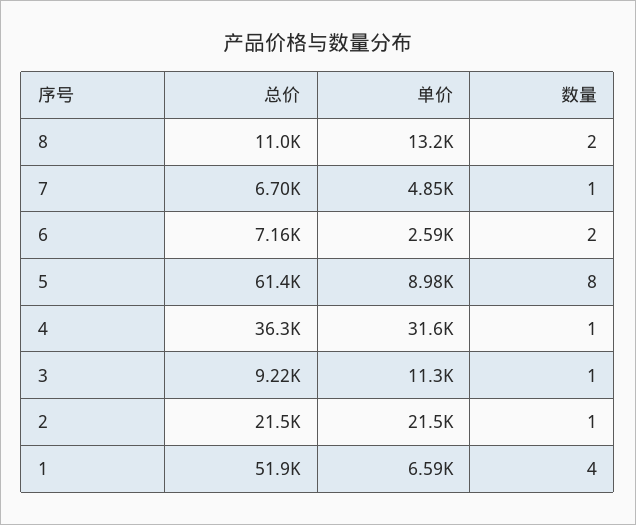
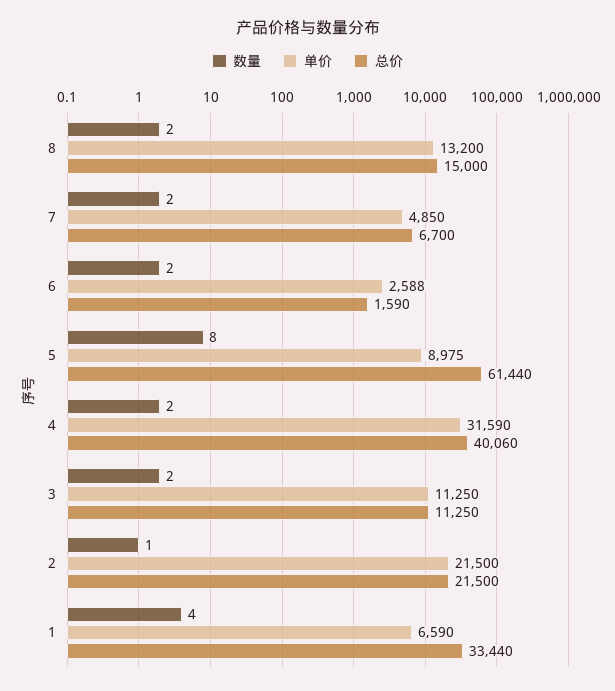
  {
    "总价": {
-     "8": 11000,
+     "8": 15000,
      "7": 6700,
-     "6": 7160,
+     "6": 1590,
      "5": 61440,
-     "4": 36300,
+     "4": 40060,
-     "3": 9220,
+     "3": 11250,
      "2": 21500,
-     "1": 51900
+     "1": 33440
    },
    "单价": {
      "8": 13200,
      "7": 4850,
      "6": 2588,
      "5": 8975,
      "4": 31590,
      "3": 11250,
      "2": 21500,
      "1": 6590
    },
    "数量": {
      "8": 2,
-     "7": 1,
+     "7": 2,
      "6": 2,
      "5": 8,
-     "4": 1,
+     "4": 2,
-     "3": 1,
+     "3": 2,
      "2": 1,
      "1": 4
    }
  }

